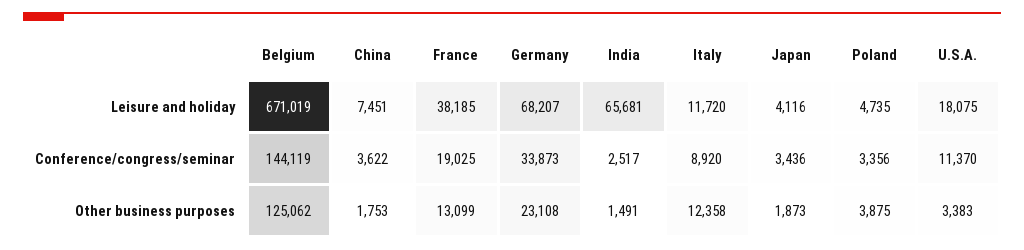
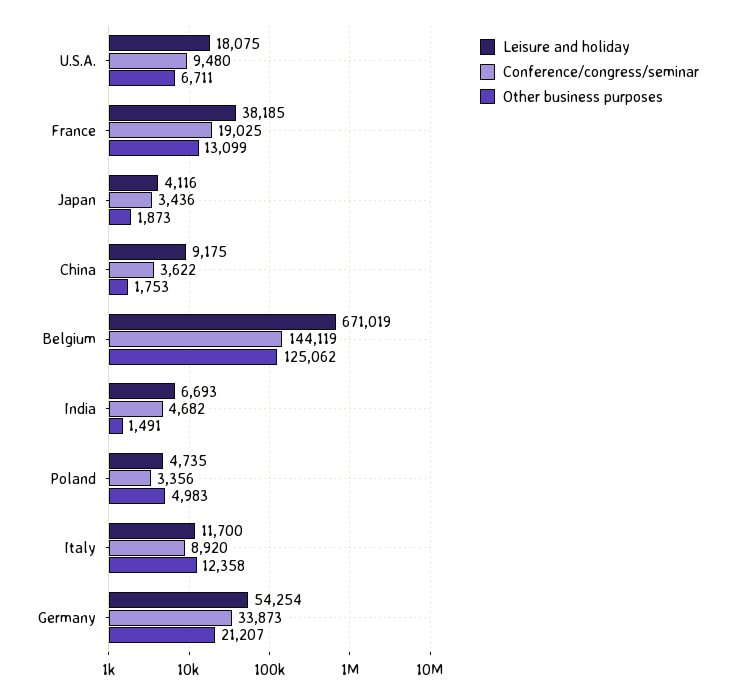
  {
    "Leisure and holiday": {
      "Belgium": 671019,
-     "China": 7451,
+     "China": 9175,
      "France": 38185,
-     "Germany": 68207,
+     "Germany": 54254,
-     "India": 65681,
+     "India": 6693,
-     "Italy": 11720,
+     "Italy": 11700,
      "Japan": 4116,
      "Poland": 4735,
      "U.S.A.": 18075
    },
    "Conference/congress/seminar": {
      "Belgium": 144119,
      "China": 3622,
      "France": 19025,
      "Germany": 33873,
-     "India": 2517,
+     "India": 4682,
      "Italy": 8920,
      "Japan": 3436,
      "Poland": 3356,
-     "U.S.A.": 11370
+     "U.S.A.": 9480
    },
    "Other business purposes": {
      "Belgium": 125062,
      "China": 1753,
      "France": 13099,
-     "Germany": 23108,
+     "Germany": 21207,
      "India": 1491,
      "Italy": 12358,
      "Japan": 1873,
-     "Poland": 3875,
+     "Poland": 4983,
-     "U.S.A.": 3383
+     "U.S.A.": 6711
    }
  }

